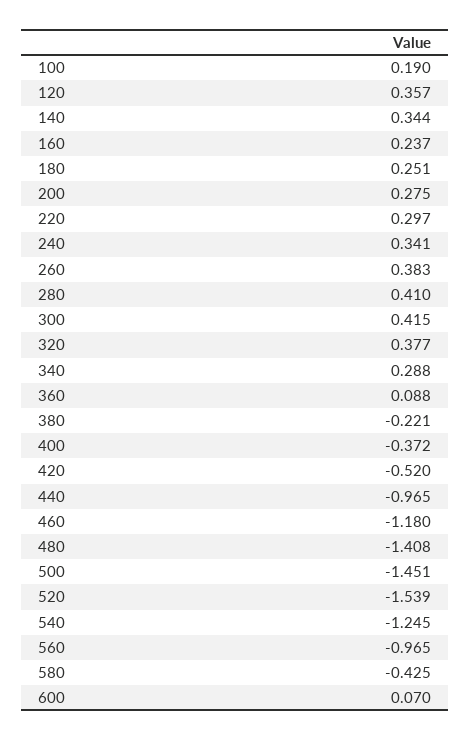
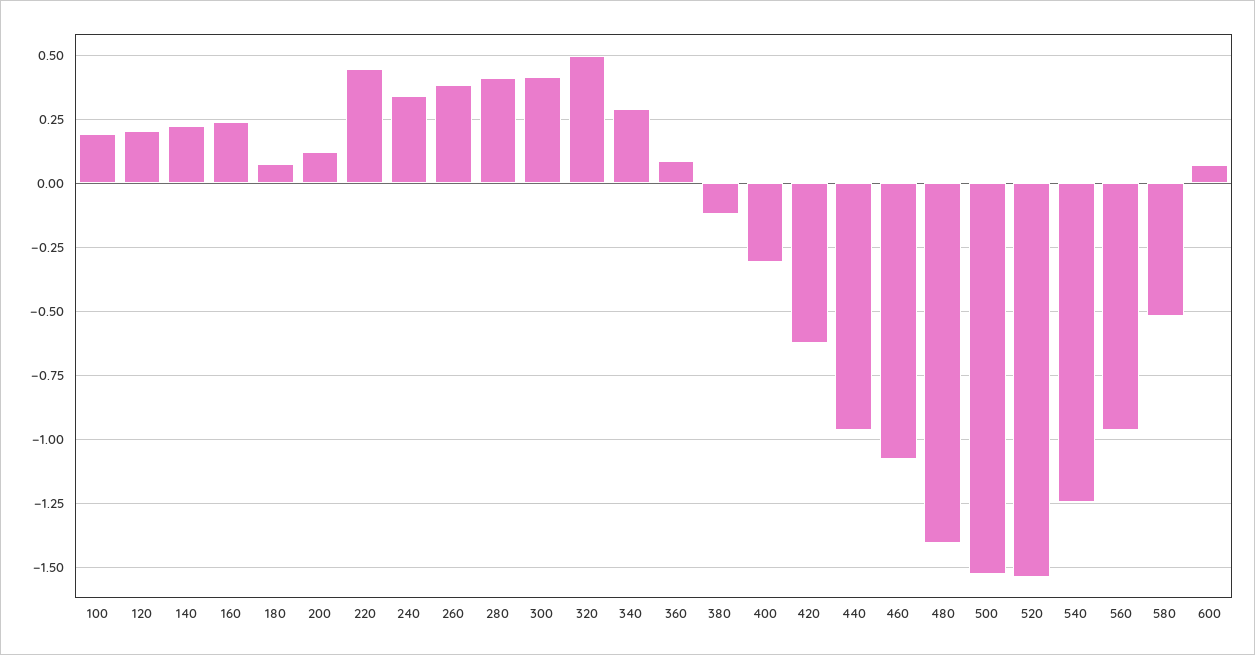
  {
    "100": 0.19,
-   "120": 0.357,
+   "120": 0.2,
-   "140": 0.344,
+   "140": 0.225,
    "160": 0.237,
-   "180": 0.251,
+   "180": 0.075,
-   "200": 0.275,
+   "200": 0.125,
-   "220": 0.297,
+   "220": 0.45,
    "240": 0.341,
    "260": 0.383,
    "280": 0.41,
    "300": 0.415,
-   "320": 0.377,
+   "320": 0.5,
    "340": 0.288,
    "360": 0.088,
-   "380": -0.221,
+   "380": -0.125,
-   "400": -0.372,
+   "400": -0.3,
-   "420": -0.52,
+   "420": -0.625,
    "440": -0.965,
-   "460": -1.18,
+   "460": -1.075,
    "480": -1.408,
-   "500": -1.451,
+   "500": -1.525,
    "520": -1.539,
    "540": -1.245,
    "560": -0.965,
-   "580": -0.425,
+   "580": -0.525,
    "600": 0.07
  }

